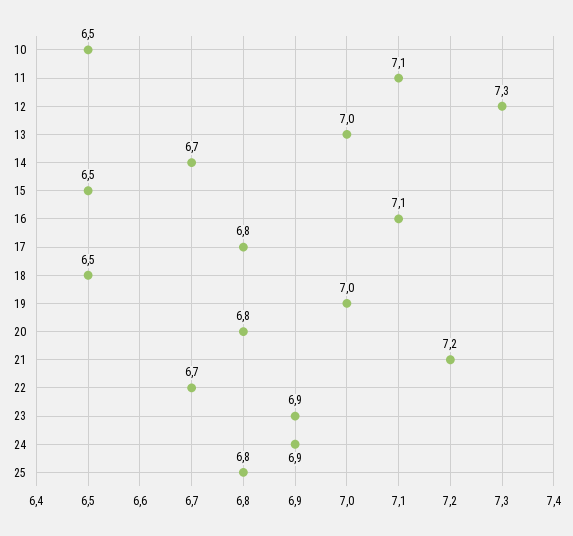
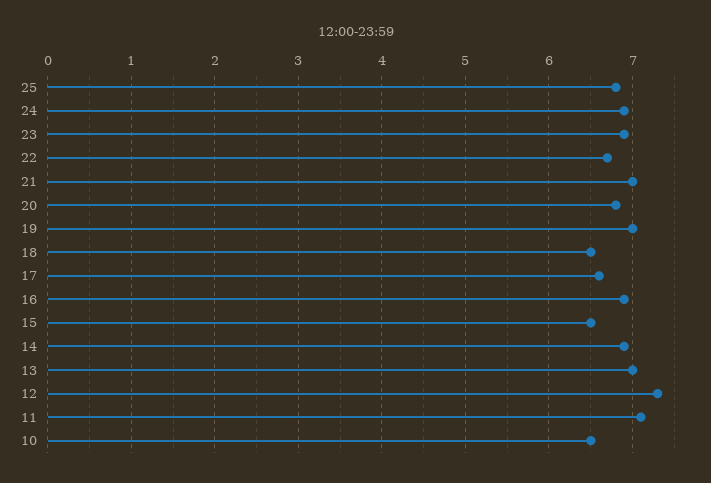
  {
    "10": 6.5,
    "11": 7.1,
    "12": 7.3,
    "13": 7,
-   "14": 6.7,
+   "14": 6.9,
    "15": 6.5,
-   "16": 7.1,
+   "16": 6.9,
-   "17": 6.8,
+   "17": 6.6,
    "18": 6.5,
    "19": 7,
    "20": 6.8,
-   "21": 7.2,
+   "21": 7,
    "22": 6.7,
    "23": 6.9,
    "24": 6.9,
    "25": 6.8
  }

